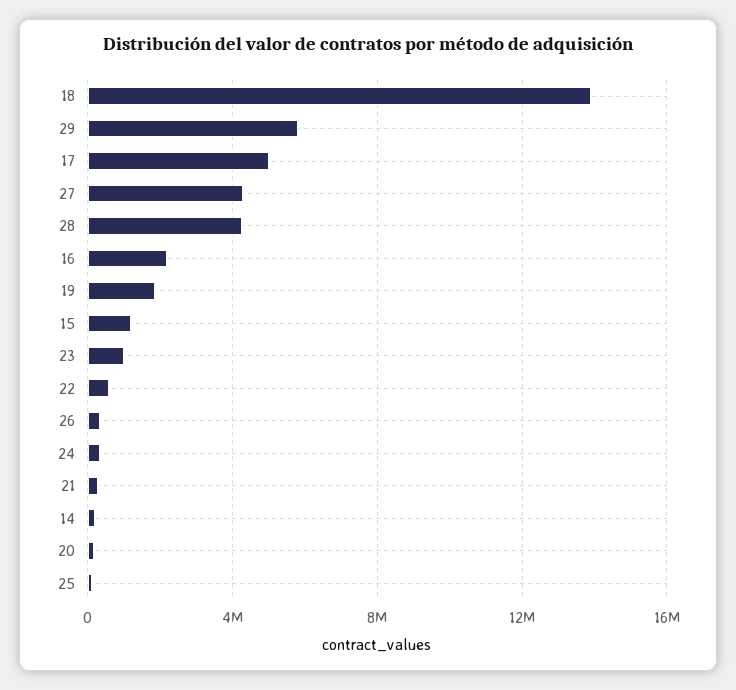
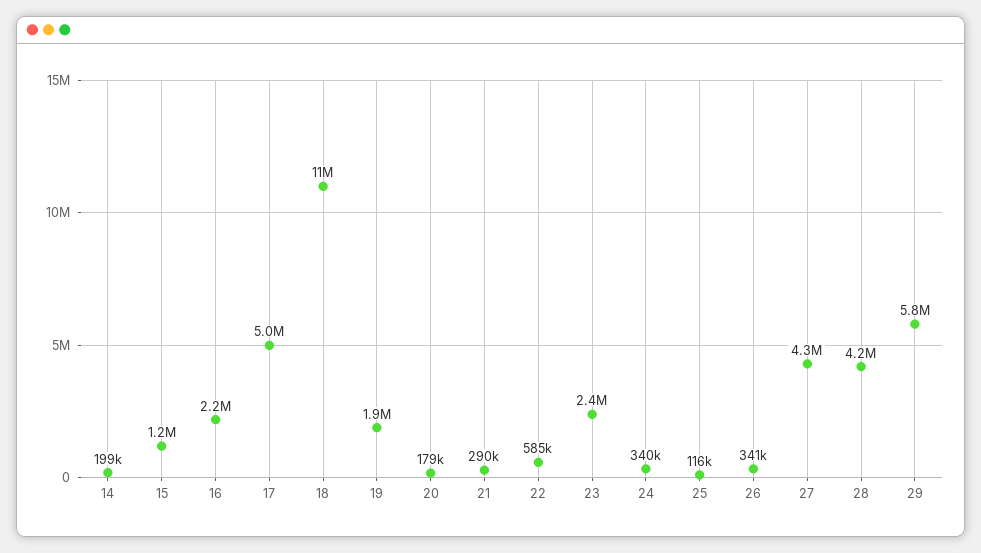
  {
-   "18": 14000000,
+   "18": 11000000,
    "29": 5800000,
    "17": 5000000,
    "27": 4300000,
    "28": 4200000,
    "16": 2200000,
    "19": 1900000,
    "15": 1200000,
-   "23": 1000000,
+   "23": 2400000,
    "22": 585000,
    "26": 341000,
    "24": 340000,
    "21": 290000,
    "14": 199000,
    "20": 179000,
    "25": 116000
  }

